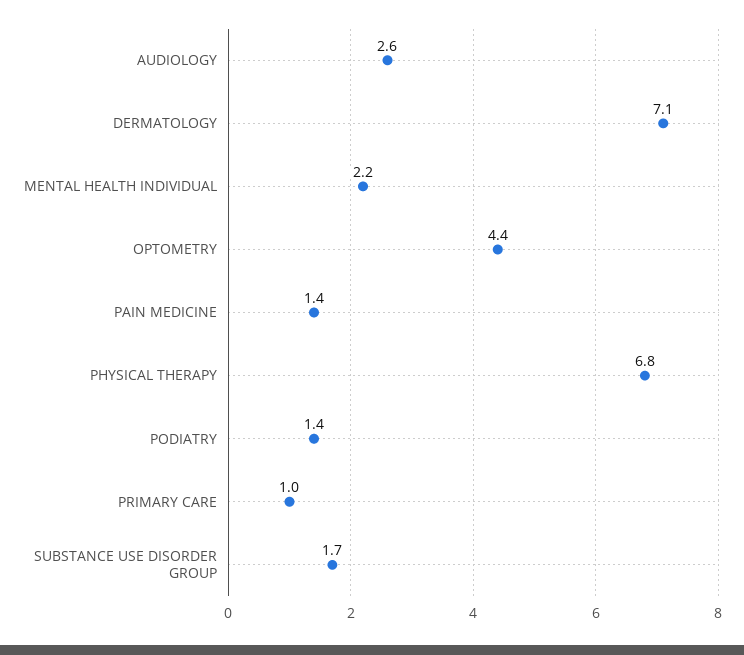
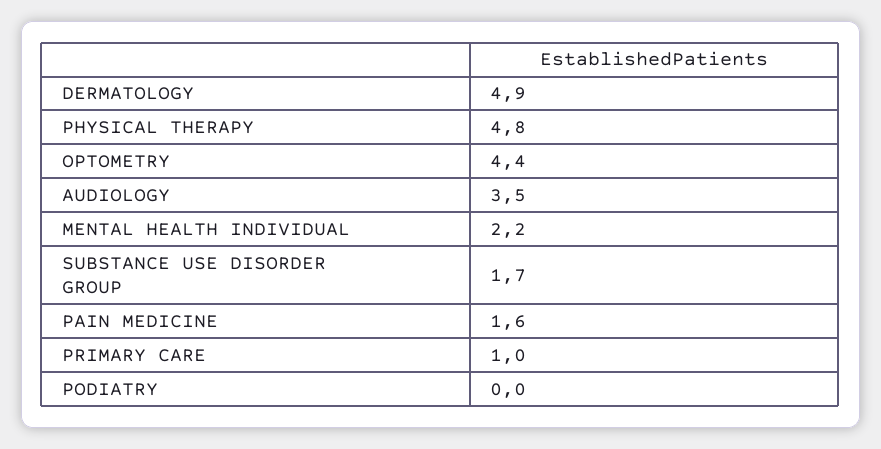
  {
-   "AUDIOLOGY": 2.6,
+   "AUDIOLOGY": 3.5,
-   "DERMATOLOGY": 7.1,
+   "DERMATOLOGY": 4.9,
    "MENTAL HEALTH INDIVIDUAL": 2.2,
    "OPTOMETRY": 4.4,
-   "PAIN MEDICINE": 1.4,
+   "PAIN MEDICINE": 1.6,
-   "PHYSICAL THERAPY": 6.8,
+   "PHYSICAL THERAPY": 4.8,
-   "PODIATRY": 1.4,
+   "PODIATRY": 0,
    "PRIMARY CARE": 1,
    "SUBSTANCE USE DISORDER GROUP": 1.7
  }

